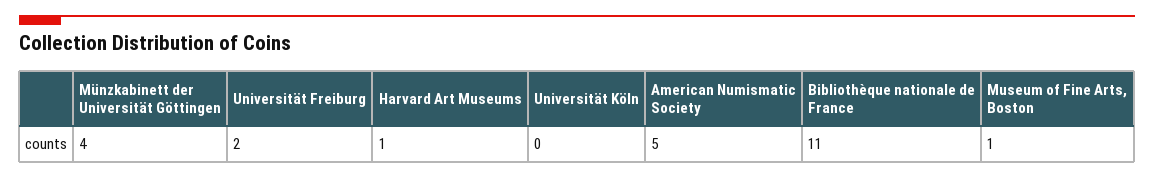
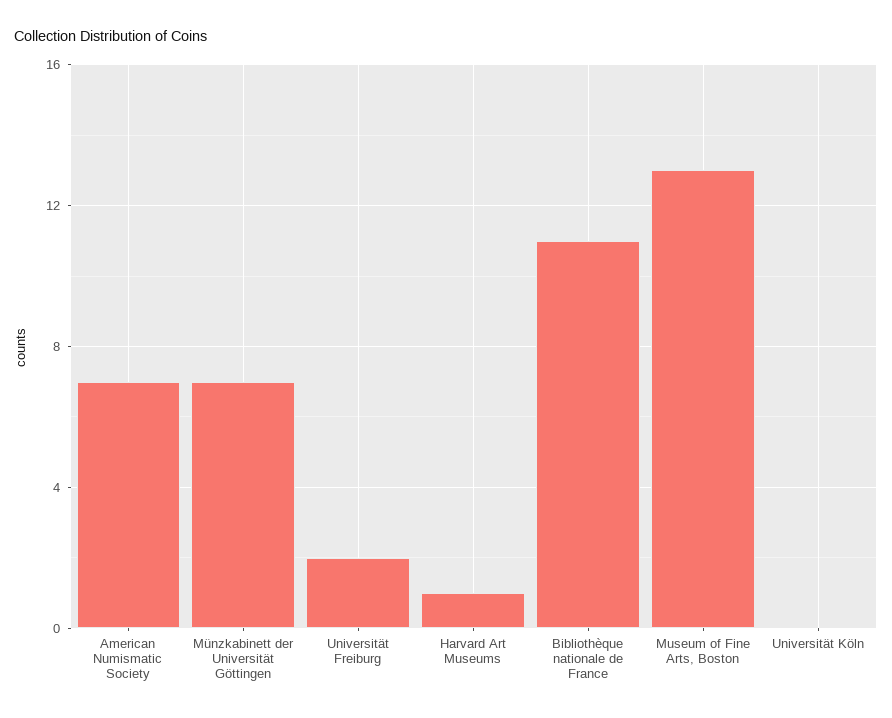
  {
-   "Münzkabinett der Universität Göttingen": 4,
+   "Münzkabinett der Universität Göttingen": 7,
    "Universität Freiburg": 2,
    "Harvard Art Museums": 1,
    "Universität Köln": 0,
-   "American Numismatic Society": 5,
+   "American Numismatic Society": 7,
    "Bibliothèque nationale de France": 11,
-   "Museum of Fine Arts, Boston": 1
+   "Museum of Fine Arts, Boston": 13
  }

